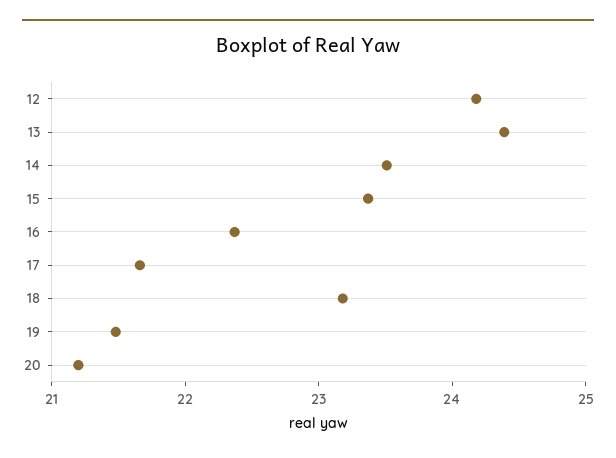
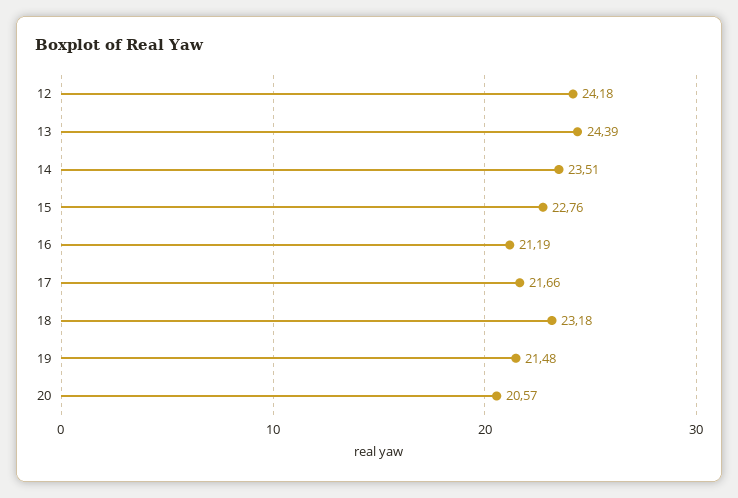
  {
    "12": 24.18,
    "13": 24.39,
    "14": 23.51,
-   "15": 23.4,
+   "15": 22.76,
-   "16": 22.4,
+   "16": 21.19,
    "17": 21.66,
    "18": 23.18,
    "19": 21.48,
-   "20": 21.2
+   "20": 20.57
  }

